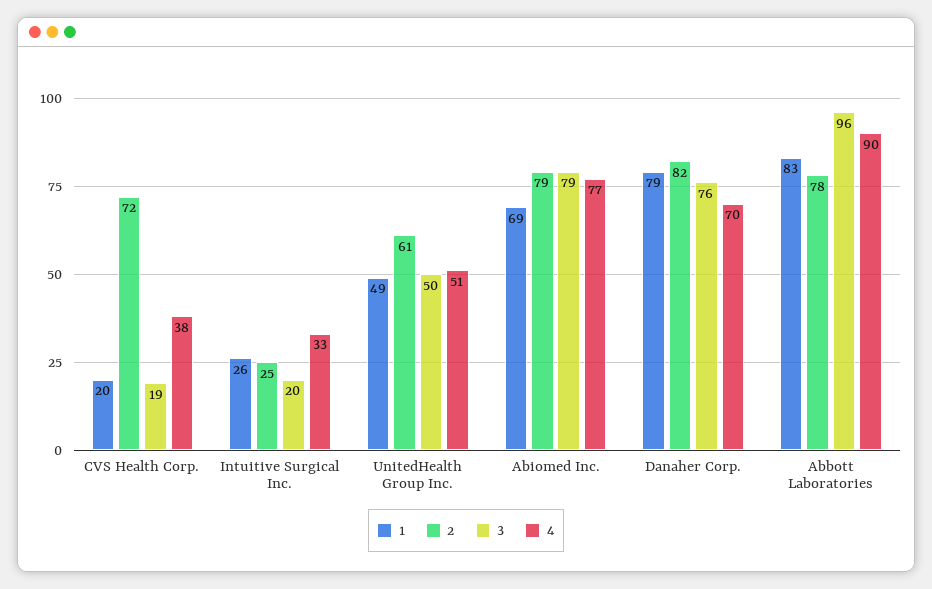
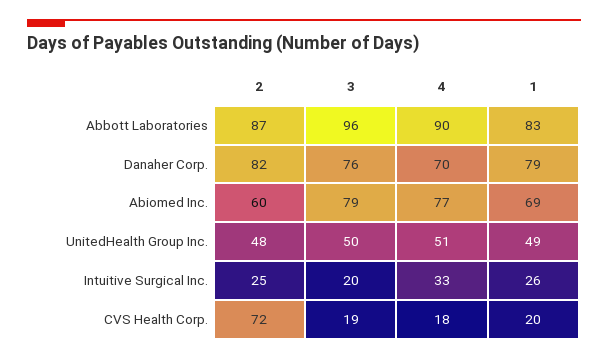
  {
    "1": {
      "CVS Health Corp.": 20,
      "Intuitive Surgical Inc.": 26,
      "UnitedHealth Group Inc.": 49,
      "Abiomed Inc.": 69,
      "Danaher Corp.": 79,
      "Abbott Laboratories": 83
    },
    "2": {
      "CVS Health Corp.": 72,
      "Intuitive Surgical Inc.": 25,
-     "UnitedHealth Group Inc.": 61,
+     "UnitedHealth Group Inc.": 48,
-     "Abiomed Inc.": 79,
+     "Abiomed Inc.": 60,
      "Danaher Corp.": 82,
-     "Abbott Laboratories": 78
+     "Abbott Laboratories": 87
    },
    "3": {
      "CVS Health Corp.": 19,
      "Intuitive Surgical Inc.": 20,
      "UnitedHealth Group Inc.": 50,
      "Abiomed Inc.": 79,
      "Danaher Corp.": 76,
      "Abbott Laboratories": 96
    },
    "4": {
-     "CVS Health Corp.": 38,
+     "CVS Health Corp.": 18,
      "Intuitive Surgical Inc.": 33,
      "UnitedHealth Group Inc.": 51,
      "Abiomed Inc.": 77,
      "Danaher Corp.": 70,
      "Abbott Laboratories": 90
    }
  }

